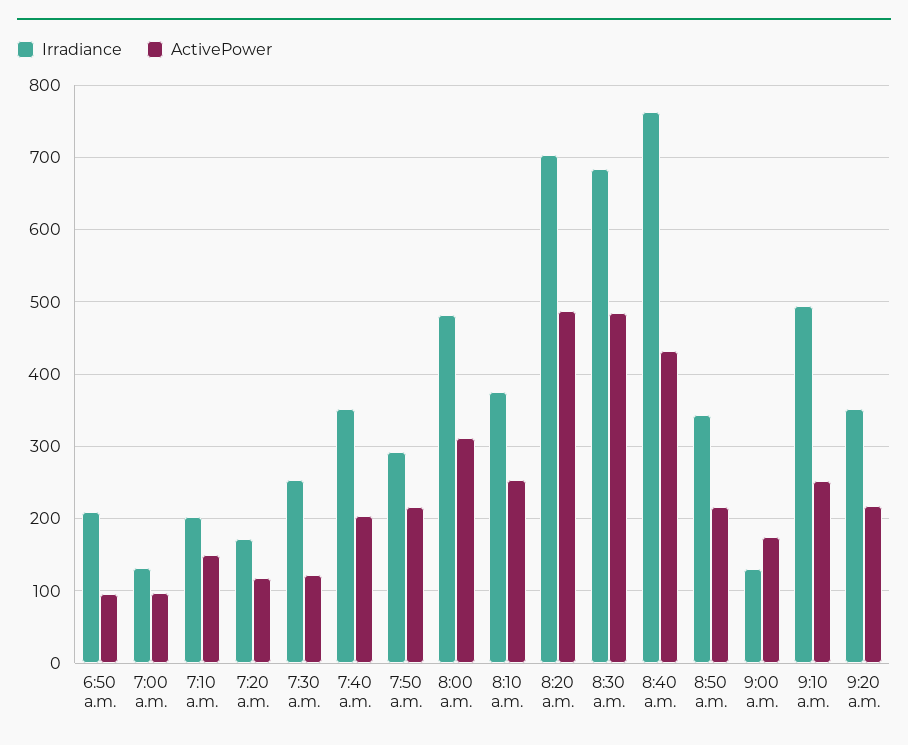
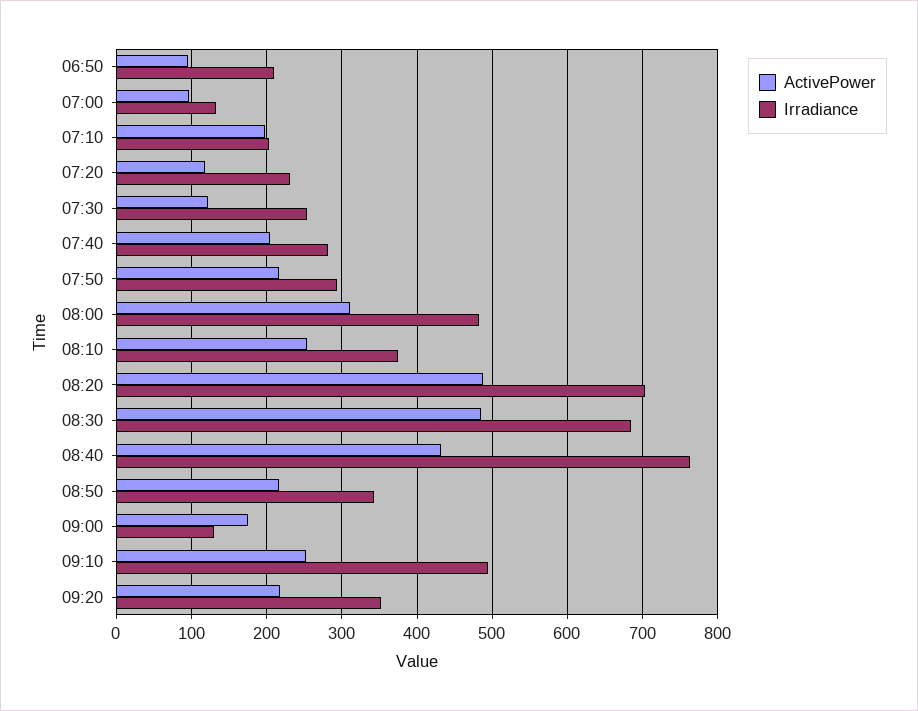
  {
    "Irradiance": {
      "6:50 a.m.": 210,
      "7:00 a.m.": 130,
      "7:10 a.m.": 200,
-     "7:20 a.m.": 170,
+     "7:20 a.m.": 230,
      "7:30 a.m.": 250,
-     "7:40 a.m.": 350,
+     "7:40 a.m.": 280,
      "7:50 a.m.": 290,
      "8:00 a.m.": 480,
      "8:10 a.m.": 380,
      "8:20 a.m.": 700,
      "8:30 a.m.": 680,
      "8:40 a.m.": 760,
      "8:50 a.m.": 340,
      "9:00 a.m.": 130,
      "9:10 a.m.": 490,
      "9:20 a.m.": 350
    },
    "ActivePower": {
      "6:50 a.m.": 100,
      "7:00 a.m.": 100,
-     "7:10 a.m.": 150,
+     "7:10 a.m.": 200,
      "7:20 a.m.": 120,
      "7:30 a.m.": 120,
      "7:40 a.m.": 200,
      "7:50 a.m.": 220,
      "8:00 a.m.": 310,
      "8:10 a.m.": 250,
      "8:20 a.m.": 490,
      "8:30 a.m.": 480,
      "8:40 a.m.": 430,
      "8:50 a.m.": 220,
      "9:00 a.m.": 170,
      "9:10 a.m.": 250,
      "9:20 a.m.": 220
    }
  }

